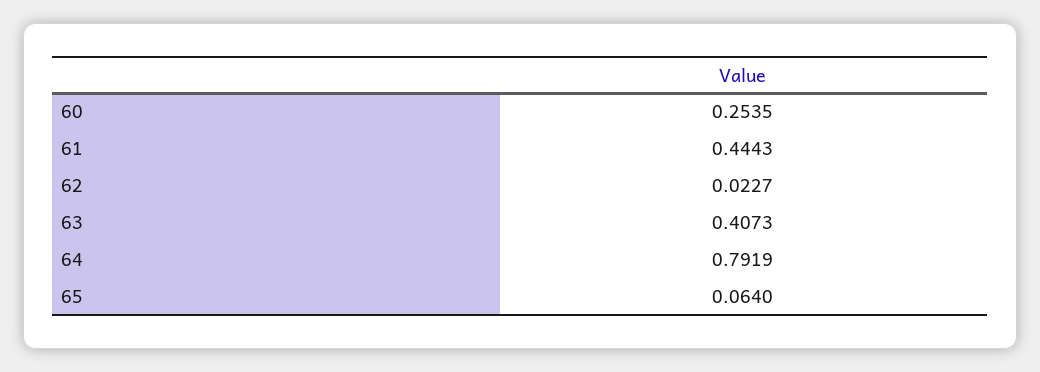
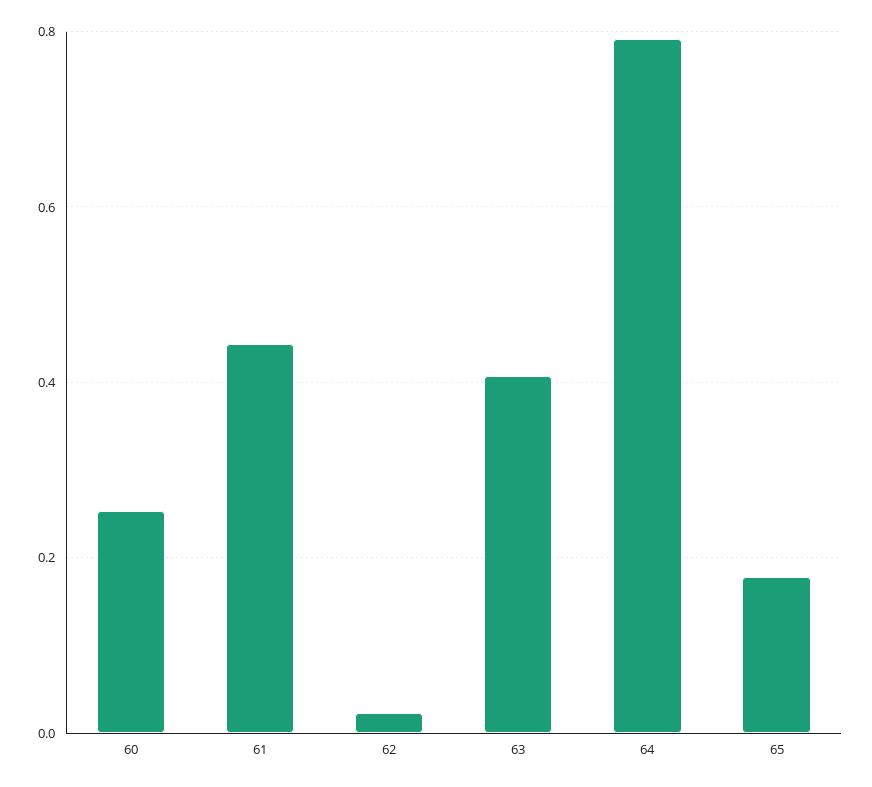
  {
    "60": 0.2535,
    "61": 0.4443,
    "62": 0.0227,
    "63": 0.4073,
    "64": 0.7919,
-   "65": 0.064
+   "65": 0.18
  }

